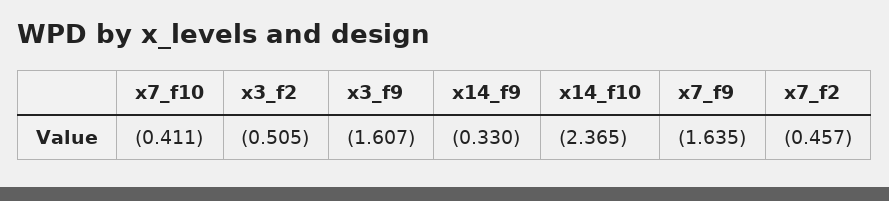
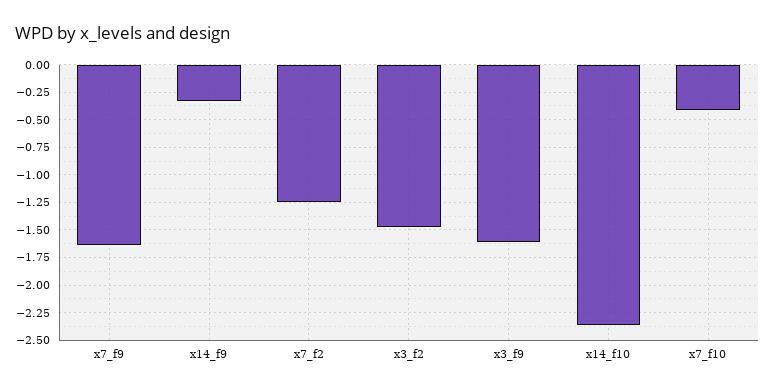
  {
    "x7_f10": -0.411,
-   "x3_f2": -0.505,
+   "x3_f2": -1.5,
    "x3_f9": -1.607,
    "x14_f9": -0.33,
    "x14_f10": -2.365,
    "x7_f9": -1.635,
-   "x7_f2": -0.457
+   "x7_f2": -1.25
  }

